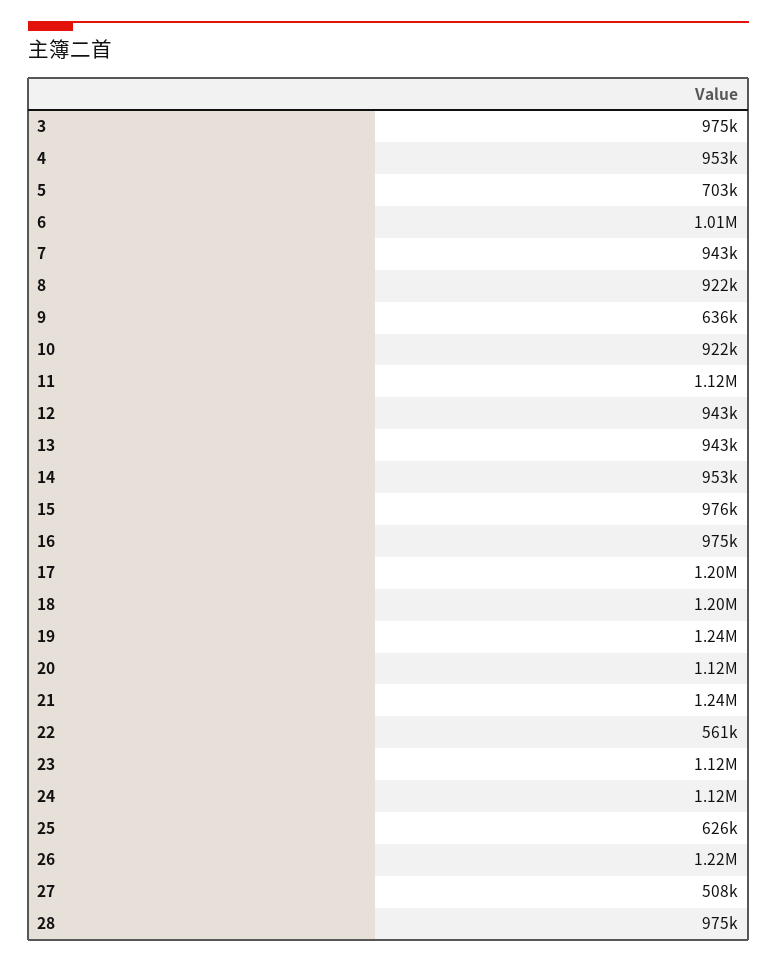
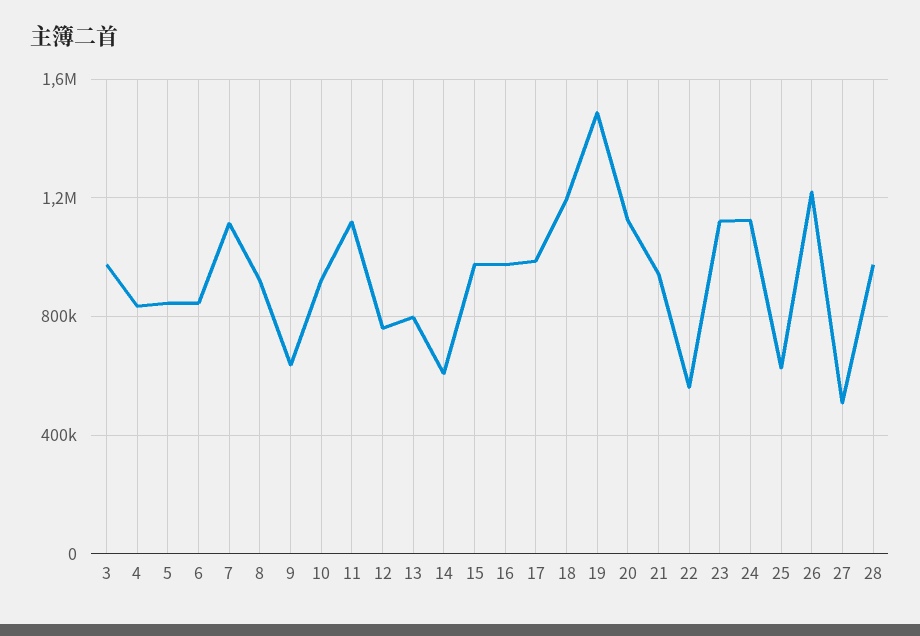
  {
    "3": 975000,
-   "4": 953000,
+   "4": 850000,
-   "5": 703000,
+   "5": 850000,
-   "6": 1010000,
+   "6": 850000,
-   "7": 943000,
+   "7": 1100000,
    "8": 922000,
    "9": 636000,
    "10": 922000,
    "11": 1120000,
-   "12": 943000,
+   "12": 750000,
-   "13": 943000,
+   "13": 800000,
-   "14": 953000,
+   "14": 600000,
    "15": 976000,
    "16": 975000,
-   "17": 1200000,
+   "17": 1000000,
    "18": 1200000,
-   "19": 1240000,
+   "19": 1500000,
    "20": 1120000,
-   "21": 1240000,
+   "21": 950000,
    "22": 561000,
    "23": 1120000,
    "24": 1120000,
    "25": 626000,
    "26": 1220000,
    "27": 508000,
    "28": 975000
  }

